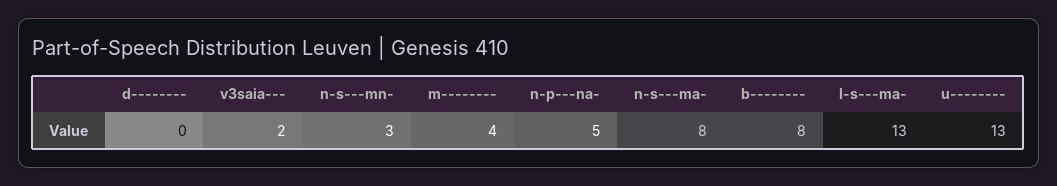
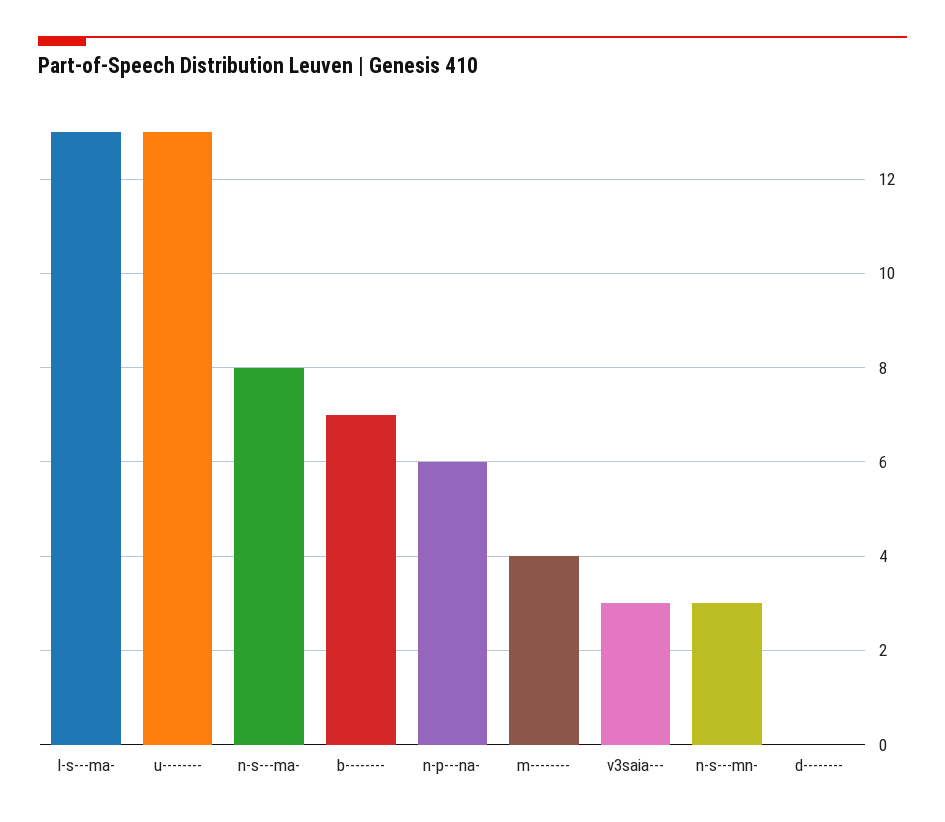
  {
    "d--------": 0,
-   "v3saia---": 2,
+   "v3saia---": 3,
    "n-s---mn-": 3,
    "m--------": 4,
-   "n-p---na-": 5,
+   "n-p---na-": 6,
    "n-s---ma-": 8,
-   "b--------": 8,
+   "b--------": 7,
    "l-s---ma-": 13,
    "u--------": 13
  }

